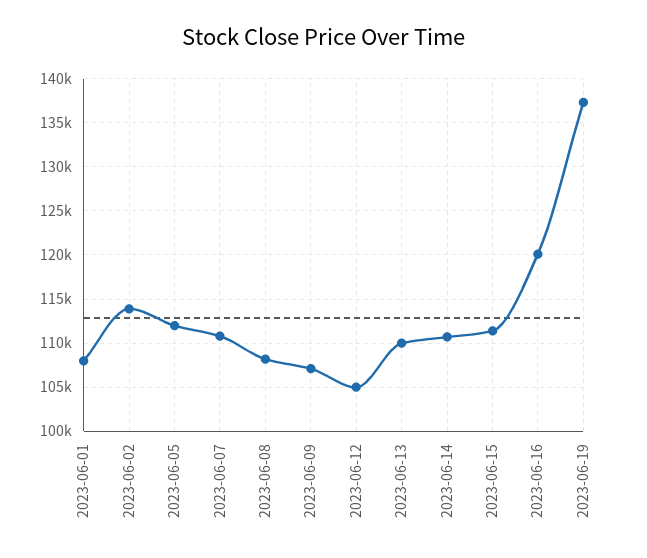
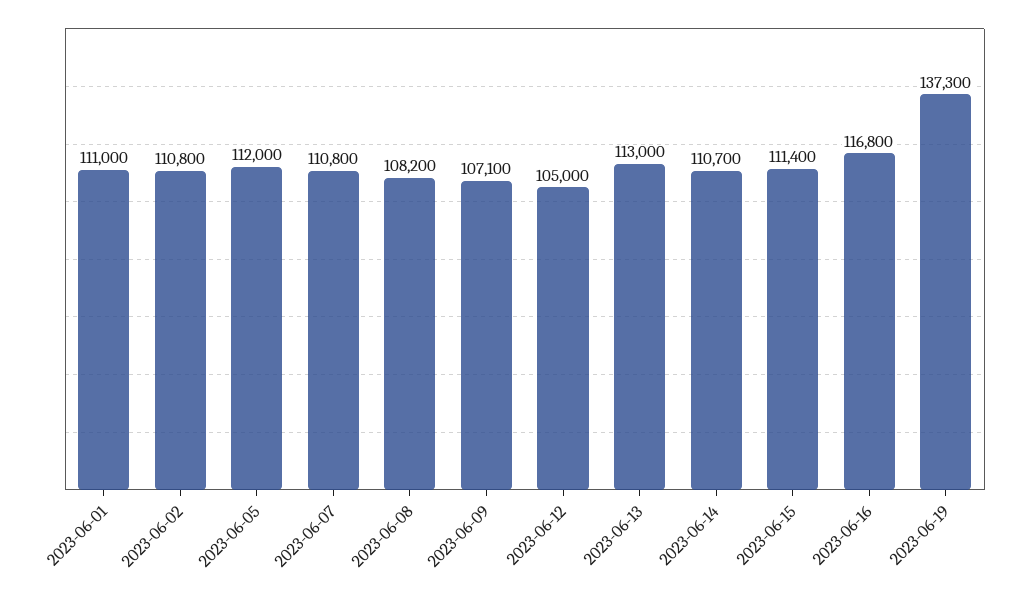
  {
-   "2023-06-01": 108000,
+   "2023-06-01": 111000,
-   "2023-06-02": 114000,
+   "2023-06-02": 110800,
    "2023-06-05": 112000,
    "2023-06-07": 110800,
    "2023-06-08": 108200,
    "2023-06-09": 107100,
    "2023-06-12": 105000,
-   "2023-06-13": 110000,
+   "2023-06-13": 113000,
    "2023-06-14": 110700,
    "2023-06-15": 111400,
-   "2023-06-16": 120000,
+   "2023-06-16": 116800,
    "2023-06-19": 137300
  }

